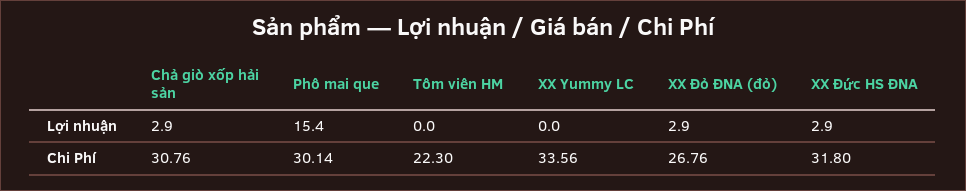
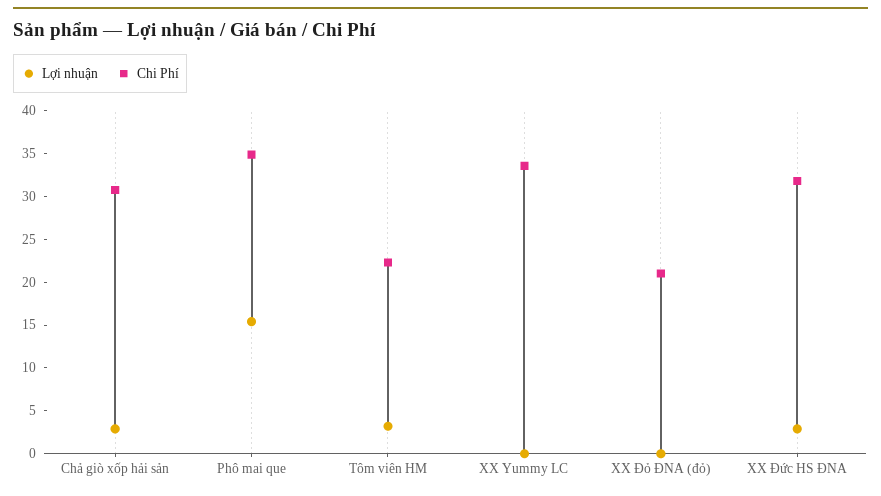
  {
    "Lợi nhuận": {
      "Chả giò xốp hải sản": 2.9,
      "Phô mai que": 15.4,
-     "Tôm viên HM": 0,
+     "Tôm viên HM": 3,
      "XX Yummy LC": 0,
-     "XX Đỏ ĐNA (đỏ)": 2.9,
+     "XX Đỏ ĐNA (đỏ)": 0,
      "XX Đức HS ĐNA": 2.9
    },
    "Chi Phí": {
      "Chả giò xốp hải sản": 30.76,
-     "Phô mai que": 30.14,
+     "Phô mai que": 35,
      "Tôm viên HM": 22.3,
      "XX Yummy LC": 33.56,
-     "XX Đỏ ĐNA (đỏ)": 26.76,
+     "XX Đỏ ĐNA (đỏ)": 21,
      "XX Đức HS ĐNA": 31.8
    }
  }

